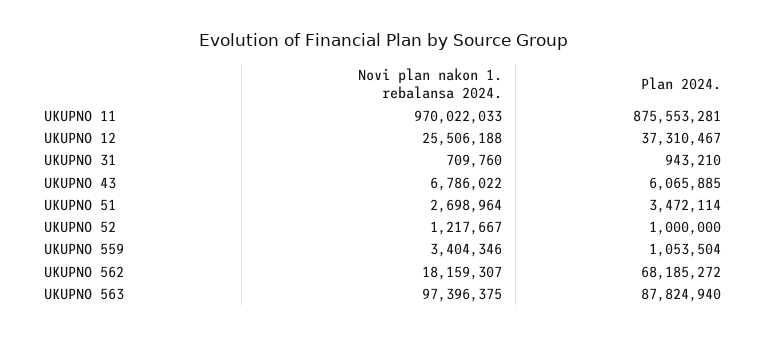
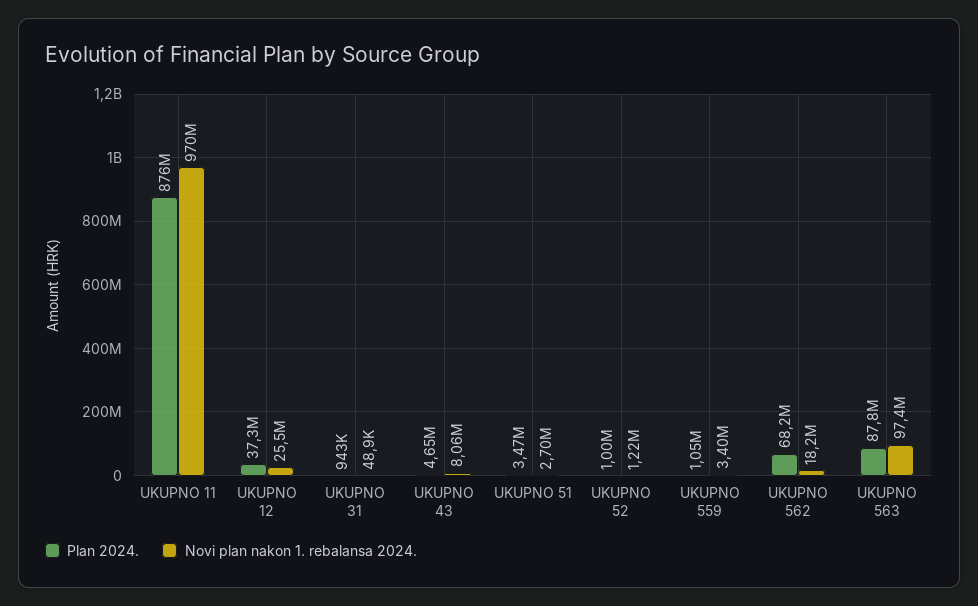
  {
    "Novi plan nakon 1. rebalansa 2024.": {
      "UKUPNO 11": 970022033,
      "UKUPNO 12": 25506188,
-     "UKUPNO 31": 709760,
+     "UKUPNO 31": 48900,
-     "UKUPNO 43": 6786022,
+     "UKUPNO 43": 8060000,
      "UKUPNO 51": 2698964,
      "UKUPNO 52": 1217667,
      "UKUPNO 559": 3404346,
      "UKUPNO 562": 18159307,
      "UKUPNO 563": 97396375
    },
    "Plan 2024.": {
      "UKUPNO 11": 875553281,
      "UKUPNO 12": 37310467,
      "UKUPNO 31": 943210,
-     "UKUPNO 43": 6065885,
+     "UKUPNO 43": 4650000,
      "UKUPNO 51": 3472114,
      "UKUPNO 52": 1000000,
      "UKUPNO 559": 1053504,
      "UKUPNO 562": 68185272,
      "UKUPNO 563": 87824940
    }
  }

